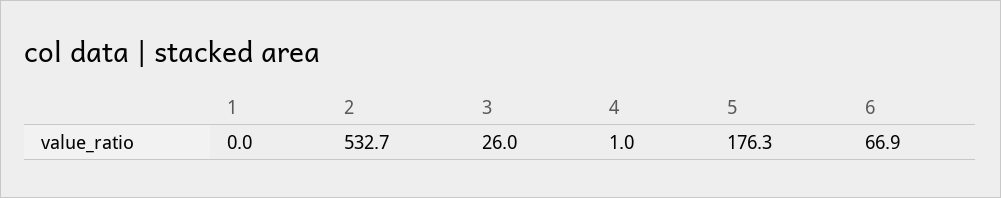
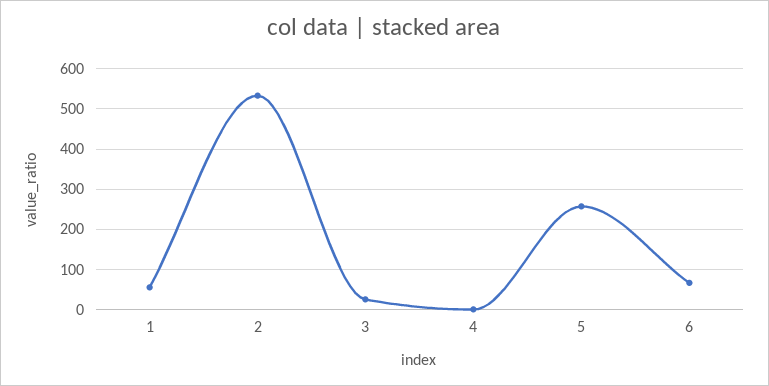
  {
-   "1": 0,
+   "1": 60,
    "2": 532.7,
    "3": 26,
    "4": 1,
-   "5": 176.3,
+   "5": 260,
    "6": 66.9
  }

